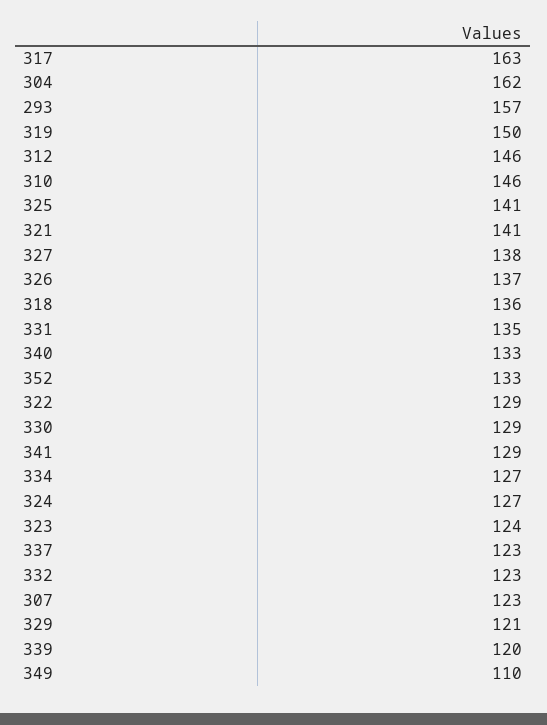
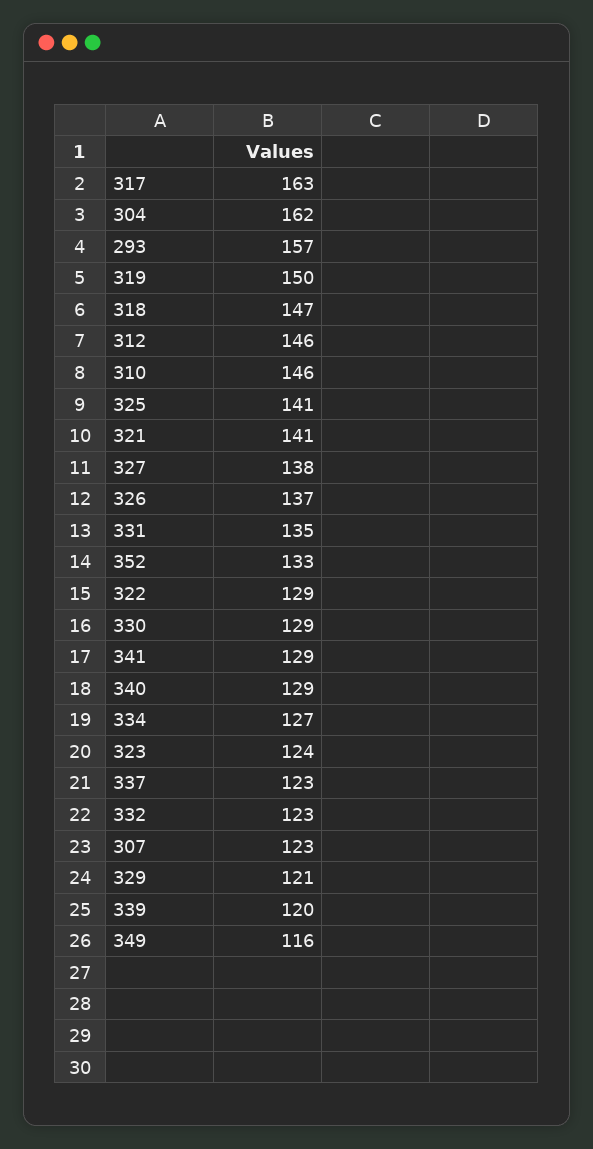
  {
    "317": 163,
    "304": 162,
    "293": 157,
    "319": 150,
    "312": 146,
    "310": 146,
    "325": 141,
    "321": 141,
    "327": 138,
    "326": 137,
-   "318": 136,
+   "318": 147,
    "331": 135,
-   "340": 133,
+   "340": 129,
    "352": 133,
    "322": 129,
    "330": 129,
    "341": 129,
    "334": 127,
-   "324": 127,
    "323": 124,
    "337": 123,
    "332": 123,
    "307": 123,
    "329": 121,
    "339": 120,
-   "349": 110
+   "349": 116
  }

